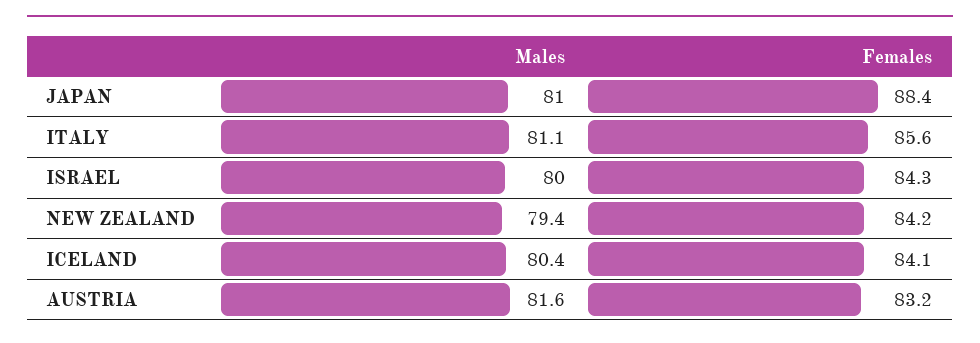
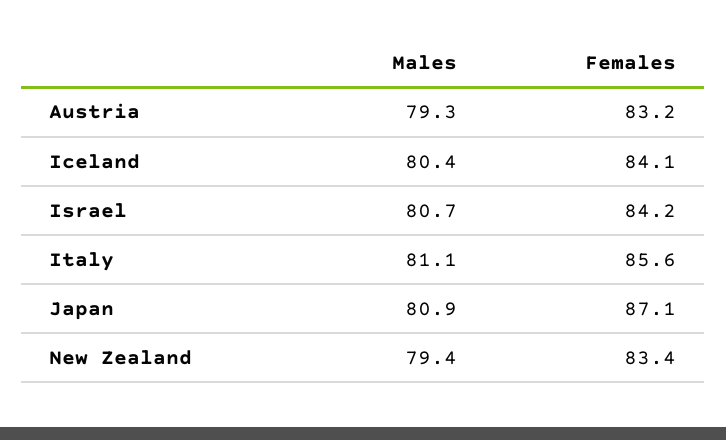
  {
    "Males": {
-     "JAPAN": 81,
+     "JAPAN": 80.9,
      "ITALY": 81.1,
-     "ISRAEL": 80,
+     "ISRAEL": 80.7,
      "NEW ZEALAND": 79.4,
      "ICELAND": 80.4,
-     "AUSTRIA": 81.6
+     "AUSTRIA": 79.3
    },
    "Females": {
-     "JAPAN": 88.4,
+     "JAPAN": 87.1,
      "ITALY": 85.6,
-     "ISRAEL": 84.3,
+     "ISRAEL": 84.2,
-     "NEW ZEALAND": 84.2,
+     "NEW ZEALAND": 83.4,
      "ICELAND": 84.1,
      "AUSTRIA": 83.2
    }
  }

